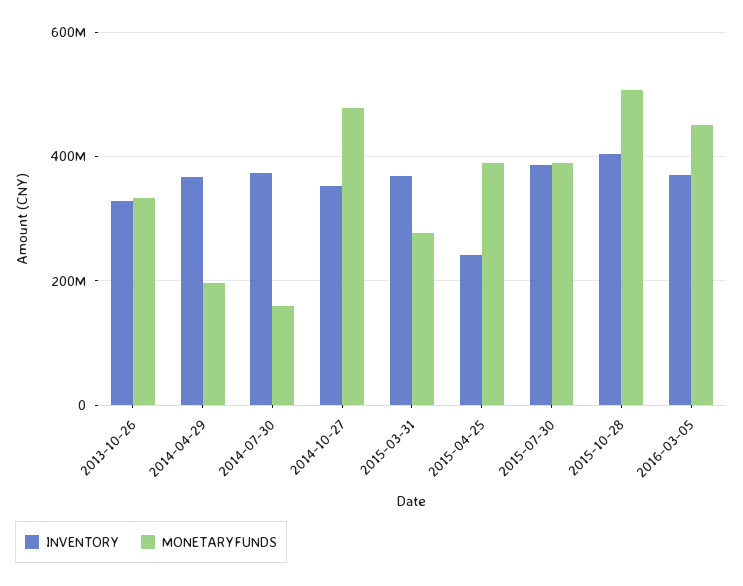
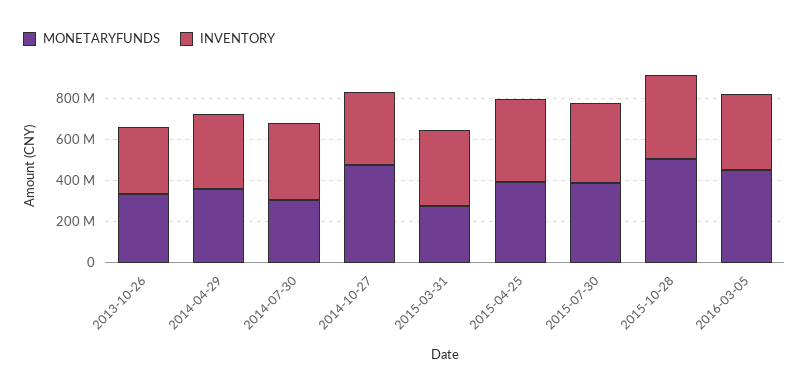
  {
    "INVENTORY": {
      "2013-10-26": 320000000,
      "2014-04-29": 360000000,
      "2014-07-30": 380000000,
      "2014-10-27": 360000000,
      "2015-03-31": 360000000,
-     "2015-04-25": 240000000,
+     "2015-04-25": 400000000,
      "2015-07-30": 380000000,
      "2015-10-28": 400000000,
      "2016-03-05": 380000000
    },
    "MONETARYFUNDS": {
      "2013-10-26": 340000000,
-     "2014-04-29": 200000000,
+     "2014-04-29": 350000000,
-     "2014-07-30": 160000000,
+     "2014-07-30": 300000000,
      "2014-10-27": 480000000,
      "2015-03-31": 280000000,
      "2015-04-25": 400000000,
      "2015-07-30": 380000000,
      "2015-10-28": 500000000,
      "2016-03-05": 460000000
    }
  }

